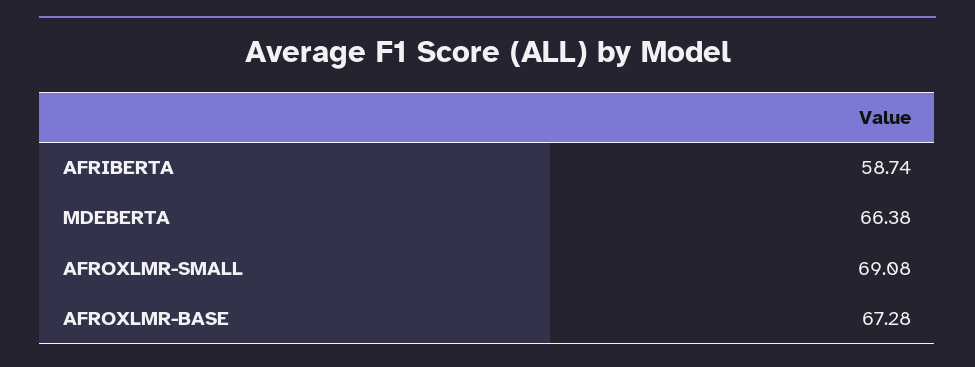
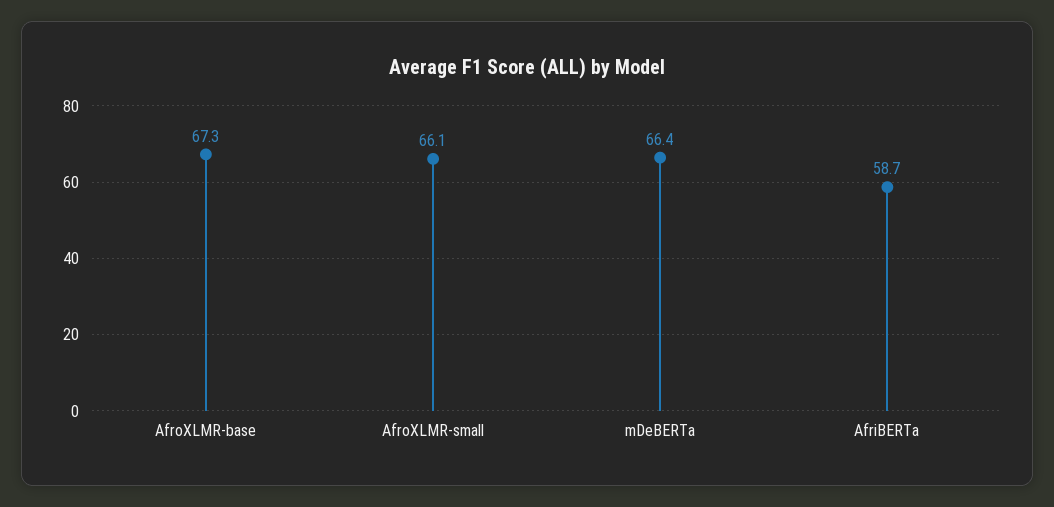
  {
    "AFRIBERTA": 58.74,
    "MDEBERTA": 66.38,
-   "AFROXLMR-SMALL": 69.08,
+   "AFROXLMR-SMALL": 66.1,
    "AFROXLMR-BASE": 67.28
  }

